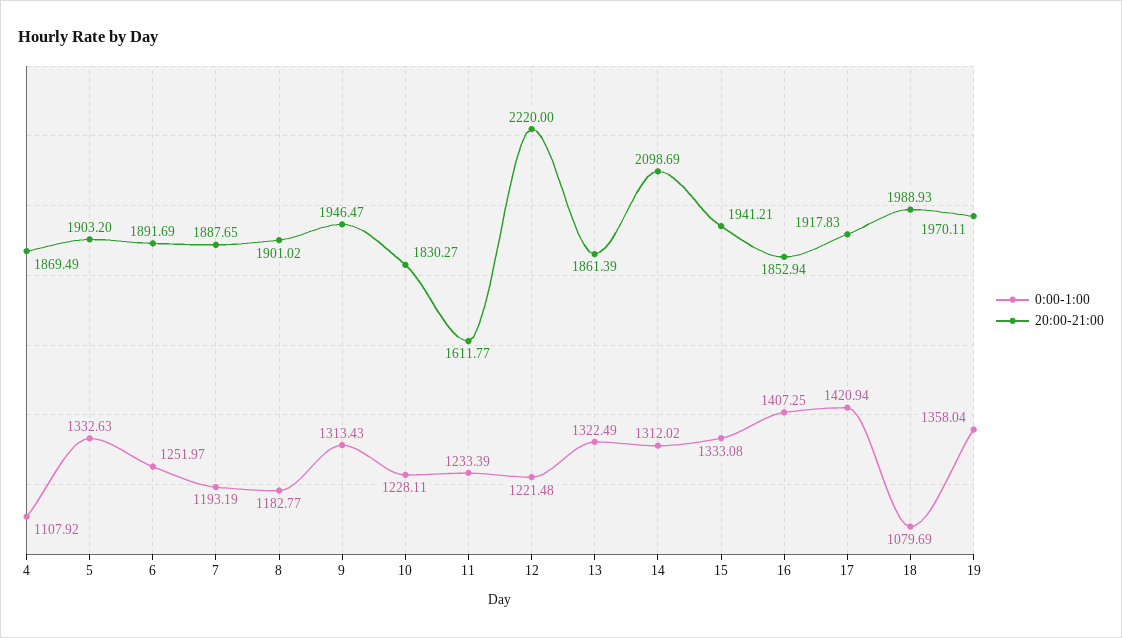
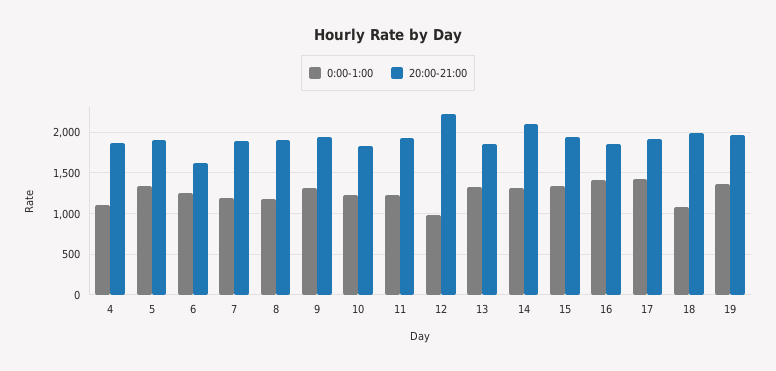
  {
    "0:00-1:00": {
      "4": 1107.92,
      "5": 1332.63,
      "6": 1251.97,
      "7": 1193.19,
      "8": 1182.77,
      "9": 1313.43,
      "10": 1228.11,
      "11": 1233.39,
-     "12": 1221.48,
+     "12": 1000,
      "13": 1322.49,
      "14": 1312.02,
      "15": 1333.08,
      "16": 1407.25,
      "17": 1420.94,
      "18": 1079.69,
      "19": 1358.04
    },
    "20:00-21:00": {
      "4": 1869.49,
      "5": 1903.2,
-     "6": 1891.69,
+     "6": 1600,
      "7": 1887.65,
      "8": 1901.02,
      "9": 1946.47,
      "10": 1830.27,
-     "11": 1611.77,
+     "11": 1900,
      "12": 2220,
      "13": 1861.39,
      "14": 2098.69,
      "15": 1941.21,
      "16": 1852.94,
      "17": 1917.83,
      "18": 1988.93,
      "19": 1970.11
    }
  }

